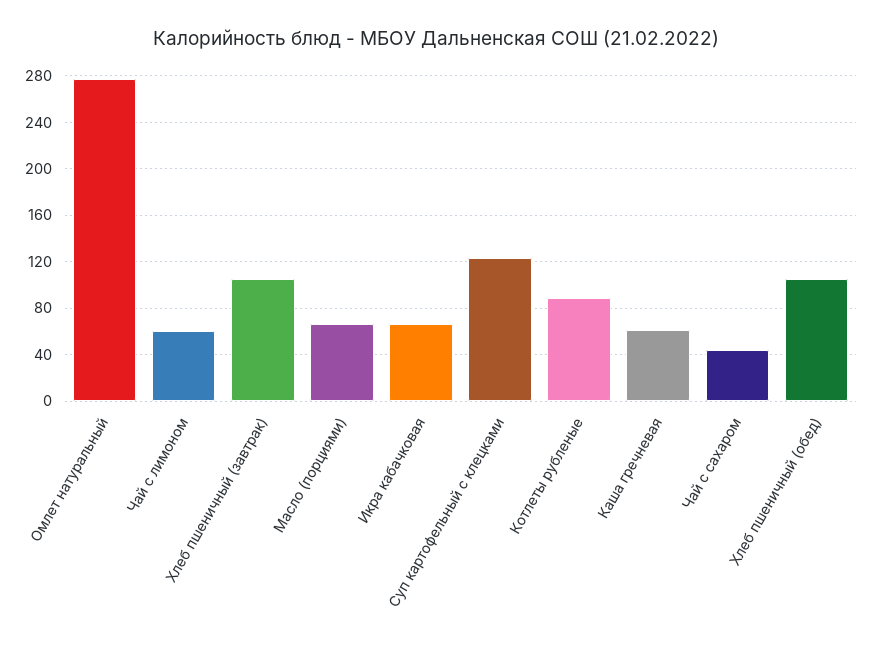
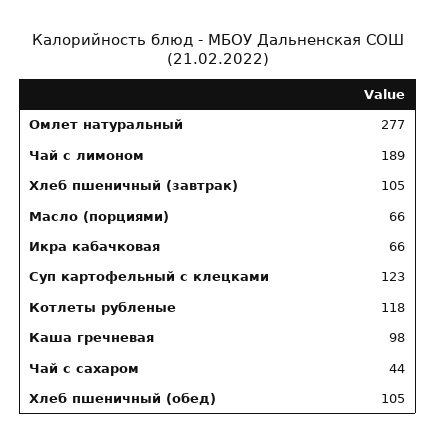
  {
    "Омлет натуральный": 277,
-   "Чай с лимоном": 60,
+   "Чай с лимоном": 189,
    "Хлеб пшеничный (завтрак)": 105,
    "Масло (порциями)": 66,
    "Икра кабачковая": 66,
    "Суп картофельный с клецками": 123,
-   "Котлеты рубленые": 90,
+   "Котлеты рубленые": 118,
-   "Каша гречневая": 60,
+   "Каша гречневая": 98,
    "Чай с сахаром": 44,
    "Хлеб пшеничный (обед)": 105
  }

